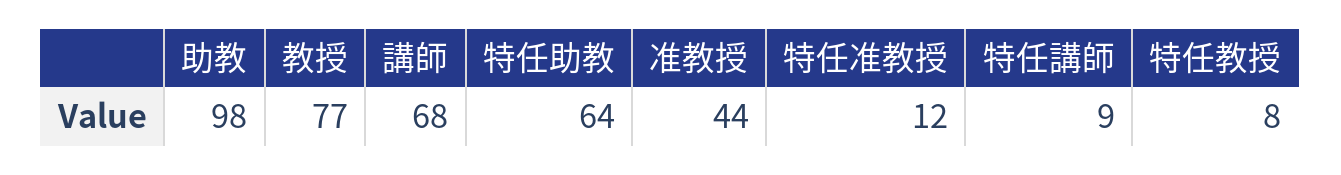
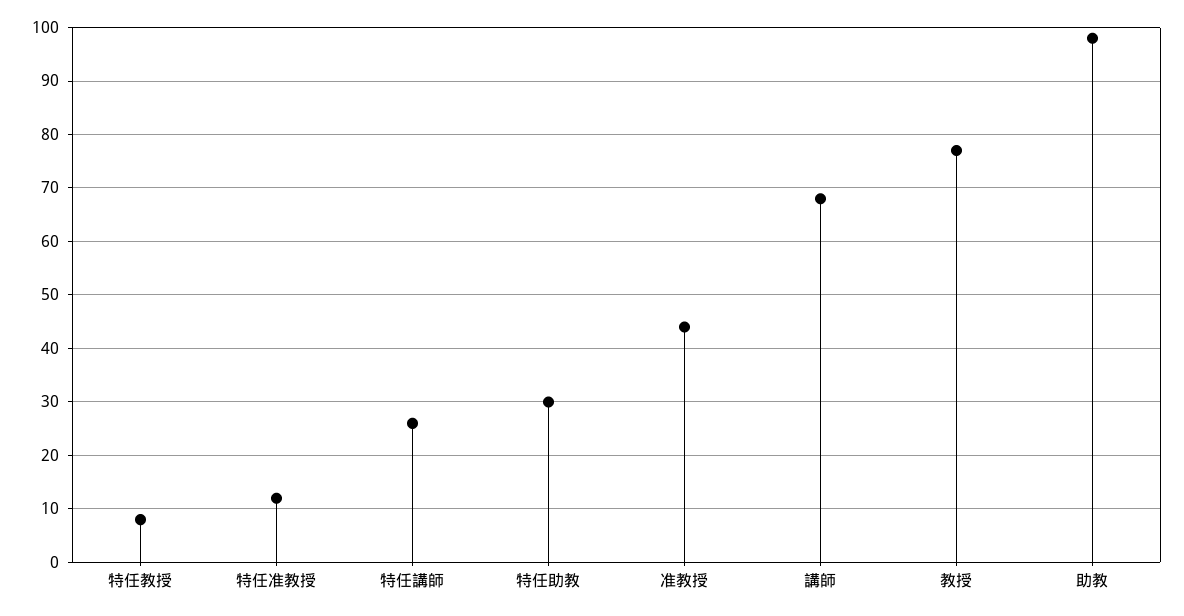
  {
    "助教": 98,
    "教授": 77,
    "講師": 68,
-   "特任助教": 64,
+   "特任助教": 30,
    "准教授": 44,
    "特任准教授": 12,
-   "特任講師": 9,
+   "特任講師": 25,
    "特任教授": 8
  }

